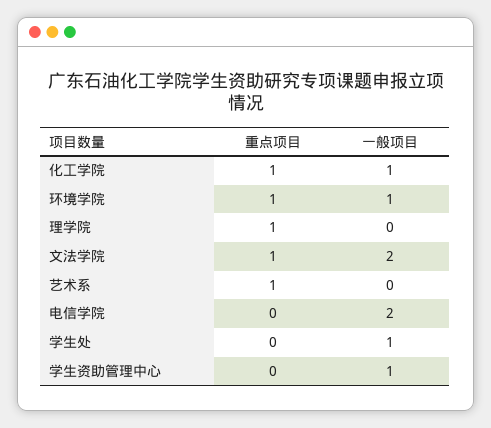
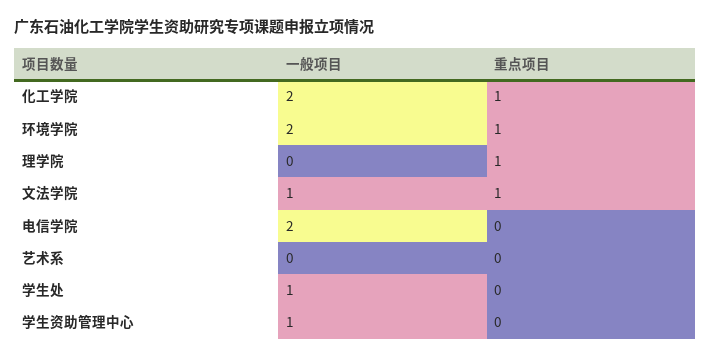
  {
    "重点项目": {
      "化工学院": 1,
      "环境学院": 1,
      "理学院": 1,
      "文法学院": 1,
-     "艺术系": 1,
+     "艺术系": 0,
      "电信学院": 0,
      "学生处": 0,
      "学生资助管理中心": 0
    },
    "一般项目": {
-     "化工学院": 1,
+     "化工学院": 2,
-     "环境学院": 1,
+     "环境学院": 2,
      "理学院": 0,
-     "文法学院": 2,
+     "文法学院": 1,
      "艺术系": 0,
      "电信学院": 2,
      "学生处": 1,
      "学生资助管理中心": 1
    }
  }

